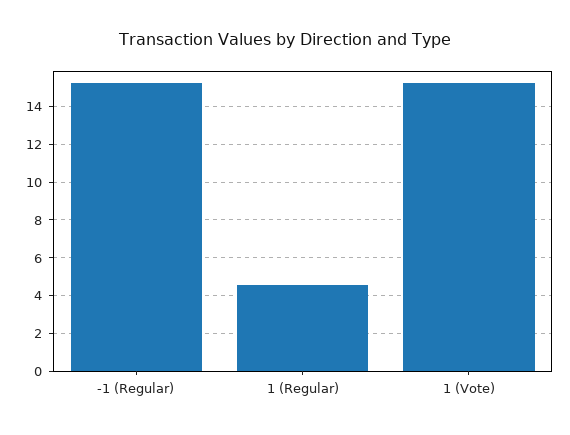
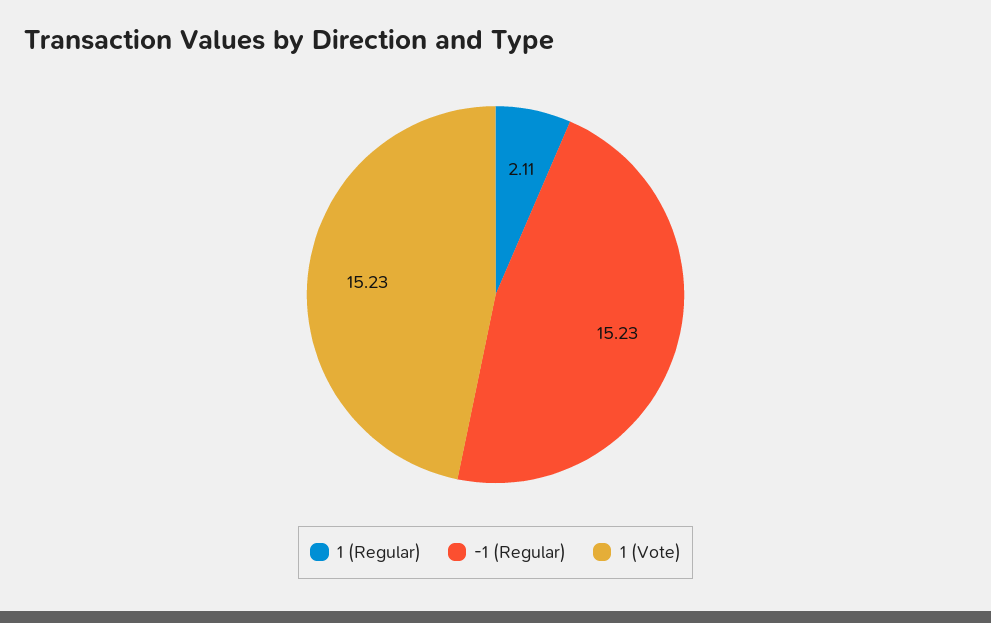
  {
    "-1 (Regular)": 15.23,
-   "1 (Regular)": 4.5,
+   "1 (Regular)": 2.11,
    "1 (Vote)": 15.23
  }

